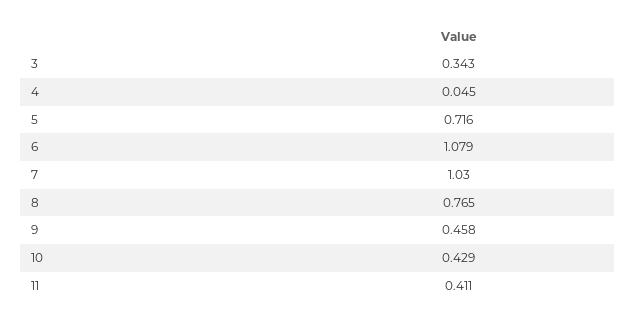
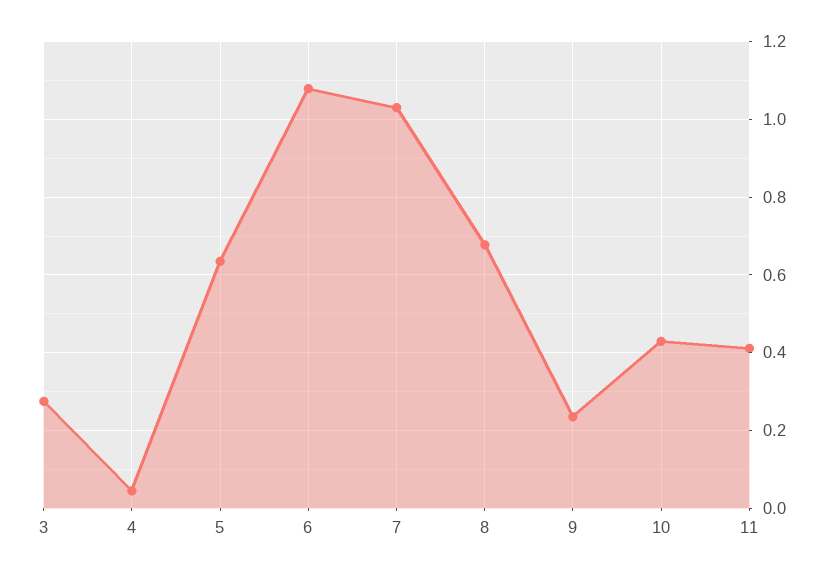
  {
-   "3": 0.343,
+   "3": 0.28,
    "4": 0.045,
-   "5": 0.716,
+   "5": 0.64,
    "6": 1.079,
    "7": 1.03,
-   "8": 0.765,
+   "8": 0.68,
-   "9": 0.458,
+   "9": 0.24,
    "10": 0.429,
    "11": 0.411
  }

